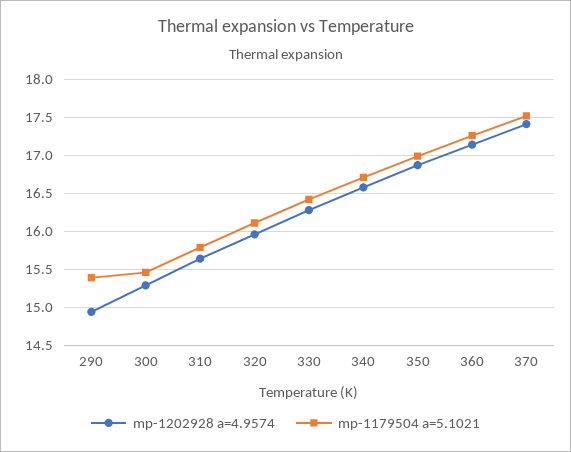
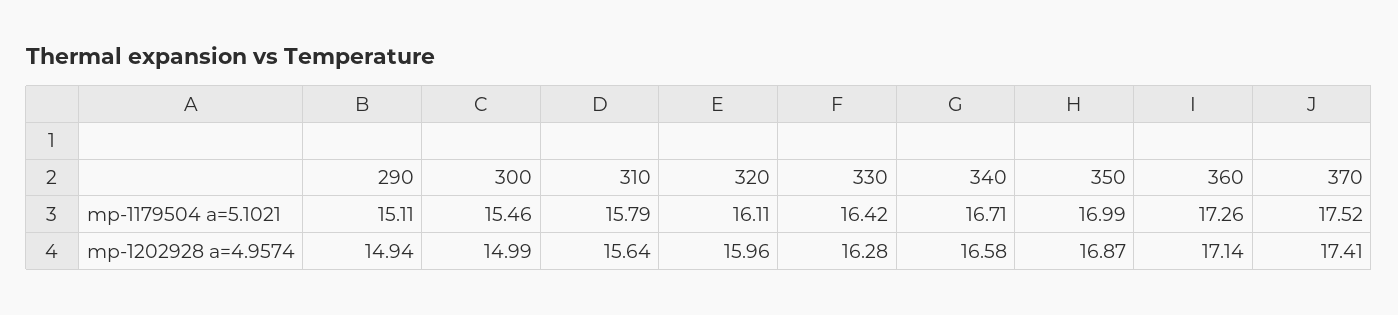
  {
    "mp-1202928 a=4.9574": {
      "290": 14.94,
-     "300": 15.3,
+     "300": 14.99,
      "310": 15.64,
      "320": 15.96,
      "330": 16.28,
      "340": 16.58,
      "350": 16.87,
      "360": 17.14,
      "370": 17.41
    },
    "mp-1179504 a=5.1021": {
-     "290": 15.4,
+     "290": 15.11,
      "300": 15.46,
      "310": 15.79,
      "320": 16.11,
      "330": 16.42,
      "340": 16.71,
      "350": 16.99,
      "360": 17.26,
      "370": 17.52
    }
  }

